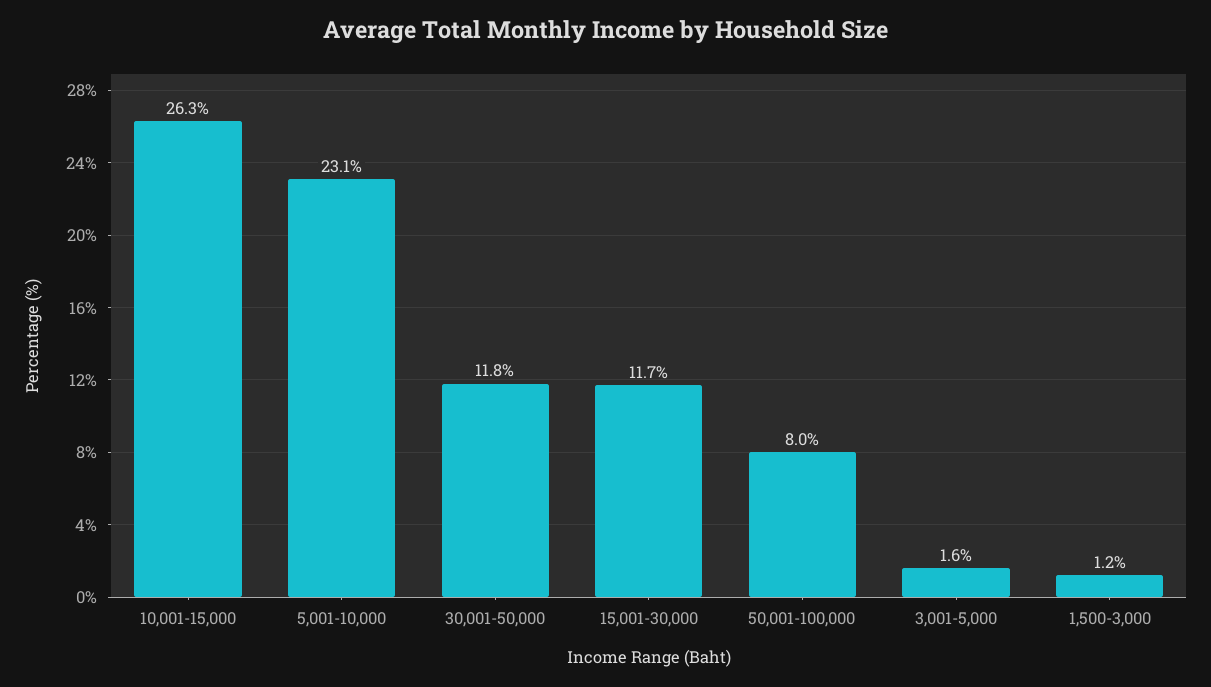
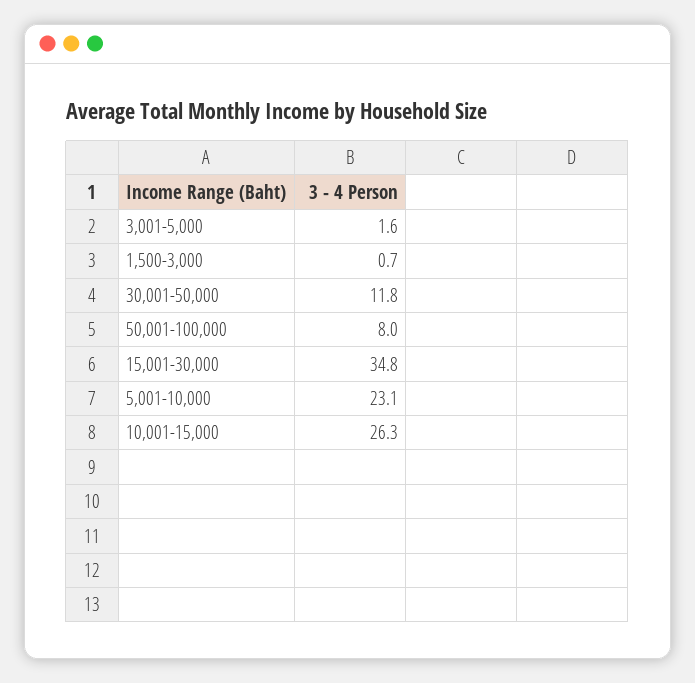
  {
    "10,001-15,000": 26.3,
    "5,001-10,000": 23.1,
    "30,001-50,000": 11.8,
-   "15,001-30,000": 11.7,
+   "15,001-30,000": 34.8,
    "50,001-100,000": 8,
    "3,001-5,000": 1.6,
-   "1,500-3,000": 1.2
+   "1,500-3,000": 0.7
  }

